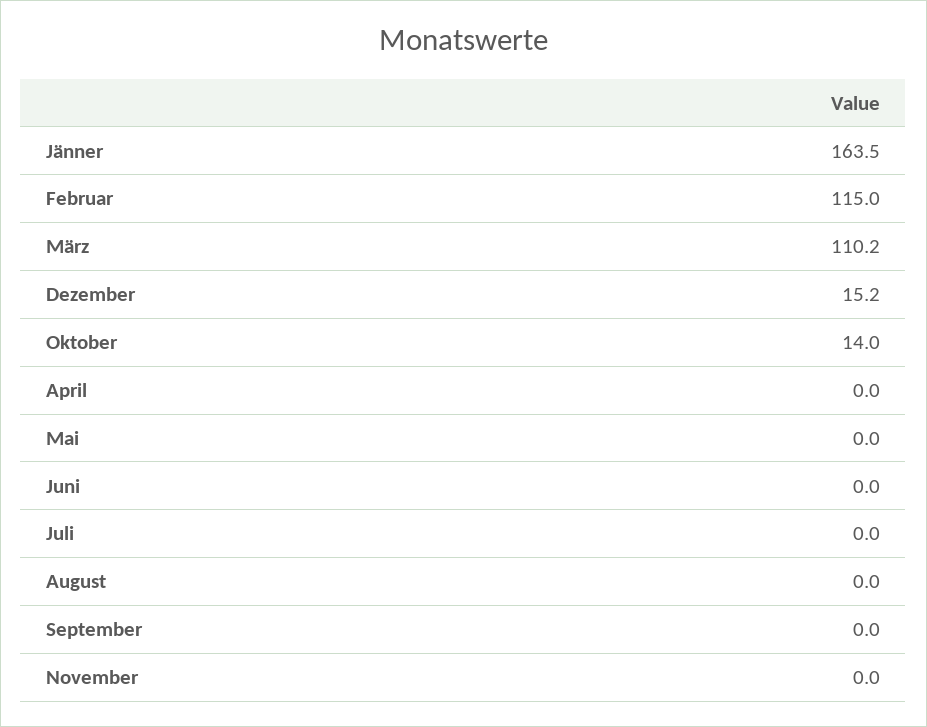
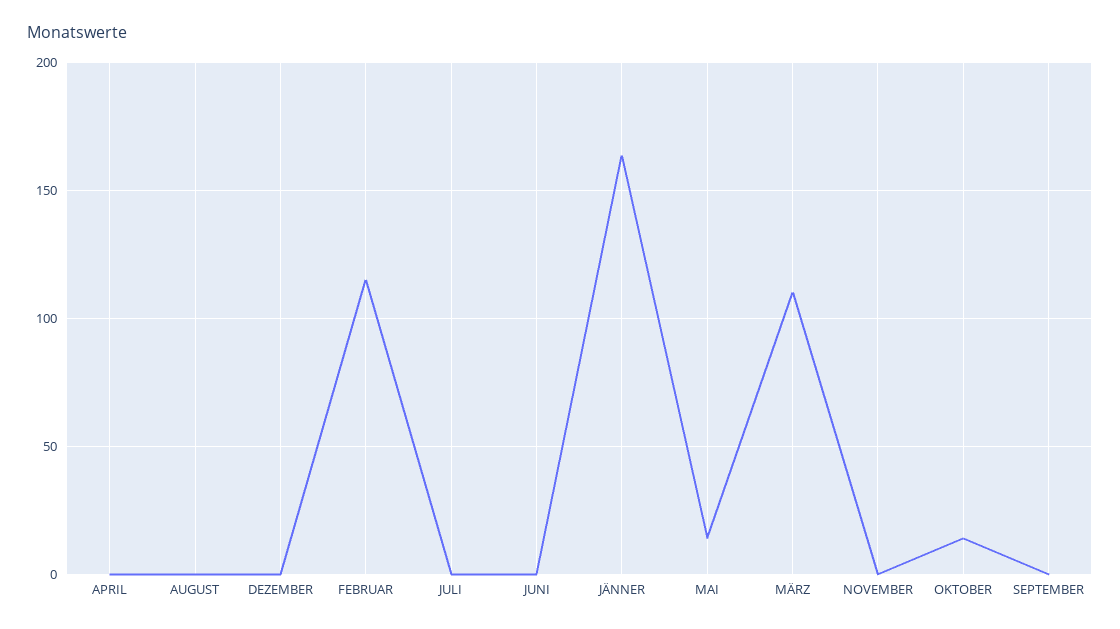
  {
    "Jänner": 163.5,
    "Februar": 115,
    "März": 110.2,
-   "Dezember": 15.2,
+   "Dezember": 0,
    "Oktober": 14,
    "April": 0,
-   "Mai": 0,
+   "Mai": 15,
    "Juni": 0,
    "Juli": 0,
    "August": 0,
    "September": 0,
    "November": 0
  }

